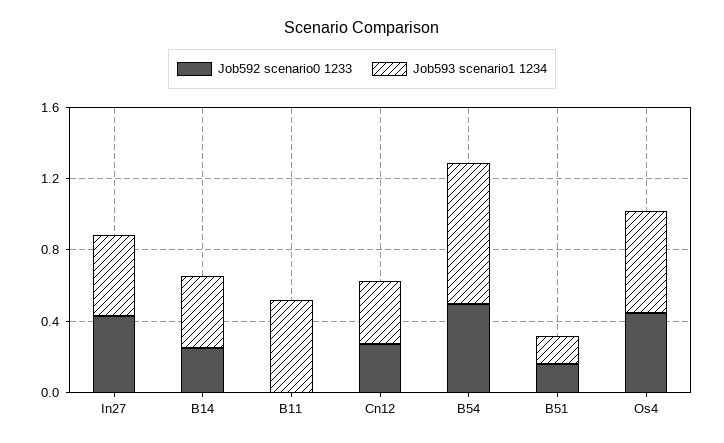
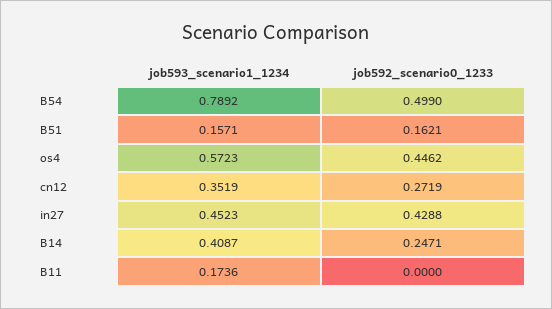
  {
    "Job592 scenario0 1233": {
      "In27": 0.4288,
      "B14": 0.2471,
      "B11": 0,
      "Cn12": 0.2719,
      "B54": 0.499,
      "B51": 0.1621,
      "Os4": 0.4462
    },
    "Job593 scenario1 1234": {
      "In27": 0.4523,
      "B14": 0.4087,
-     "B11": 0.5,
+     "B11": 0.1736,
      "Cn12": 0.3519,
      "B54": 0.7892,
      "B51": 0.1571,
      "Os4": 0.5723
    }
  }

